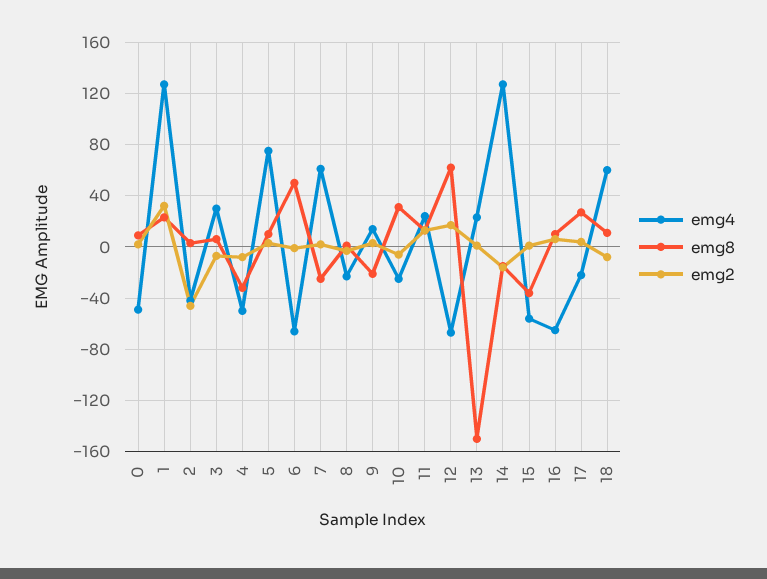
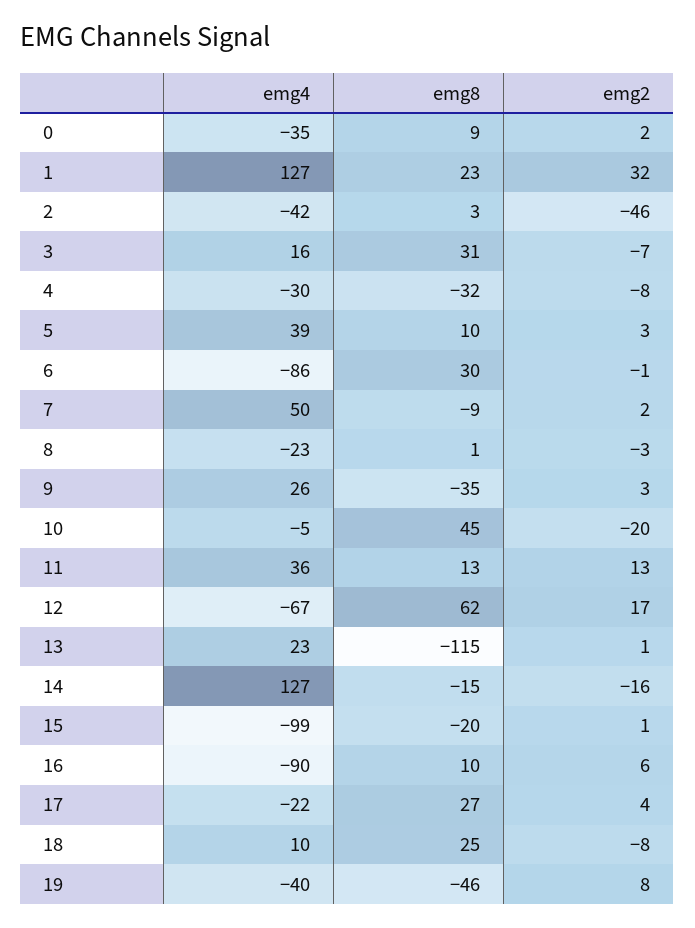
  {
    "emg4": {
-     "0": -50,
+     "0": -35,
      "1": 127,
      "2": -42,
-     "3": 30,
+     "3": 16,
-     "4": -50,
+     "4": -30,
-     "5": 75,
+     "5": 39,
-     "6": -65,
+     "6": -86,
-     "7": 60,
+     "7": 50,
      "8": -23,
-     "9": 15,
+     "9": 26,
-     "10": -25,
+     "10": -5,
-     "11": 25,
+     "11": 36,
      "12": -67,
      "13": 23,
      "14": 127,
-     "15": -55,
+     "15": -99,
-     "16": -65,
+     "16": -90,
      "17": -22,
-     "18": 60
+     "18": 10,
+     "19": -40
    },
    "emg8": {
      "0": 9,
      "1": 23,
      "2": 3,
-     "3": 5,
+     "3": 31,
      "4": -32,
      "5": 10,
-     "6": 50,
+     "6": 30,
-     "7": -25,
+     "7": -9,
      "8": 1,
-     "9": -20,
+     "9": -35,
-     "10": 30,
+     "10": 45,
      "11": 13,
      "12": 62,
-     "13": -150,
+     "13": -115,
      "14": -15,
-     "15": -35,
+     "15": -20,
      "16": 10,
      "17": 27,
-     "18": 10
+     "18": 25,
+     "19": -46
    },
    "emg2": {
      "0": 2,
      "1": 32,
      "2": -46,
      "3": -7,
      "4": -8,
      "5": 3,
      "6": -1,
      "7": 2,
      "8": -3,
      "9": 3,
-     "10": -5,
+     "10": -20,
      "11": 13,
      "12": 17,
      "13": 1,
      "14": -16,
      "15": 1,
      "16": 6,
      "17": 4,
-     "18": -8
+     "18": -8,
+     "19": 8
    }
  }

